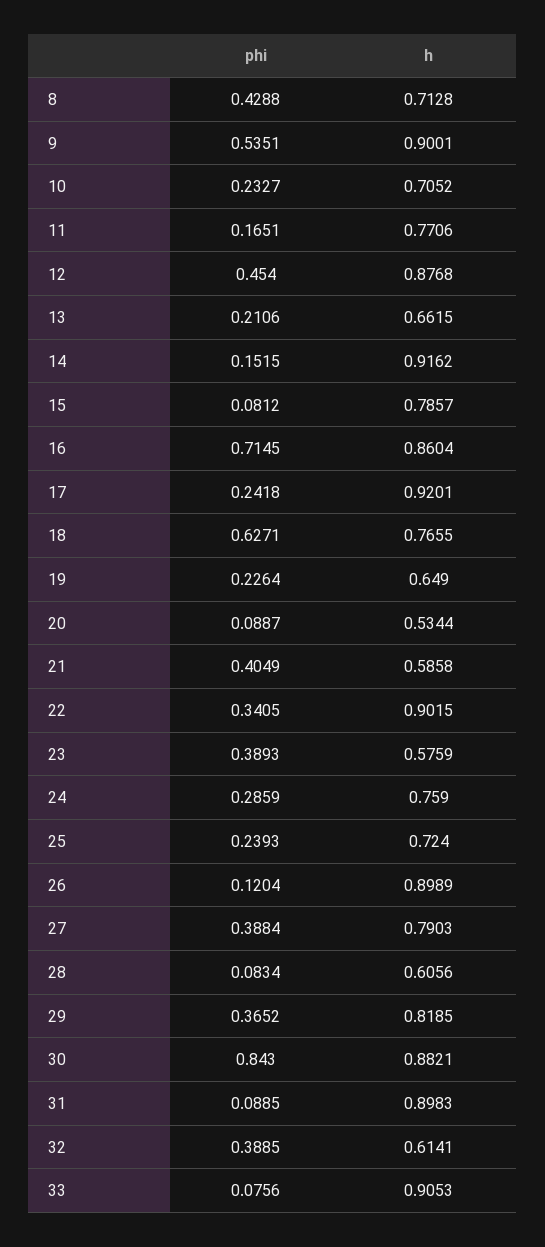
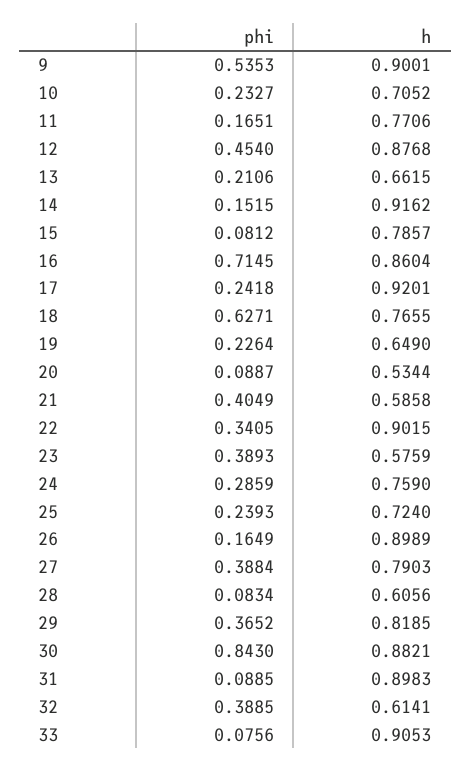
  {
    "phi": {
-     "8": 0.4288,
-     "9": 0.5351,
+     "9": 0.5353,
      "10": 0.2327,
      "11": 0.1651,
      "12": 0.454,
      "13": 0.2106,
      "14": 0.1515,
      "15": 0.0812,
      "16": 0.7145,
      "17": 0.2418,
      "18": 0.6271,
      "19": 0.2264,
      "20": 0.0887,
      "21": 0.4049,
      "22": 0.3405,
      "23": 0.3893,
      "24": 0.2859,
      "25": 0.2393,
-     "26": 0.1204,
+     "26": 0.1649,
      "27": 0.3884,
      "28": 0.0834,
      "29": 0.3652,
      "30": 0.843,
      "31": 0.0885,
      "32": 0.3885,
      "33": 0.0756
    },
    "h": {
-     "8": 0.7128,
      "9": 0.9001,
      "10": 0.7052,
      "11": 0.7706,
      "12": 0.8768,
      "13": 0.6615,
      "14": 0.9162,
      "15": 0.7857,
      "16": 0.8604,
      "17": 0.9201,
      "18": 0.7655,
      "19": 0.649,
      "20": 0.5344,
      "21": 0.5858,
      "22": 0.9015,
      "23": 0.5759,
      "24": 0.759,
      "25": 0.724,
      "26": 0.8989,
      "27": 0.7903,
      "28": 0.6056,
      "29": 0.8185,
      "30": 0.8821,
      "31": 0.8983,
      "32": 0.6141,
      "33": 0.9053
    }
  }

